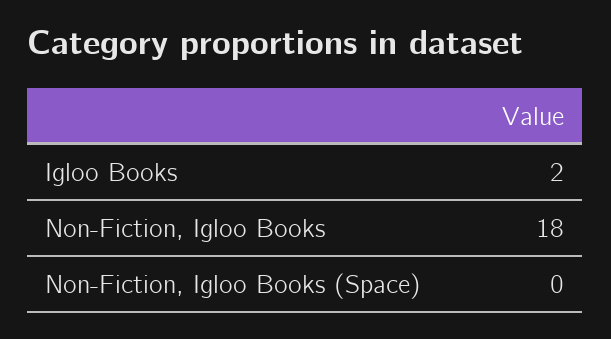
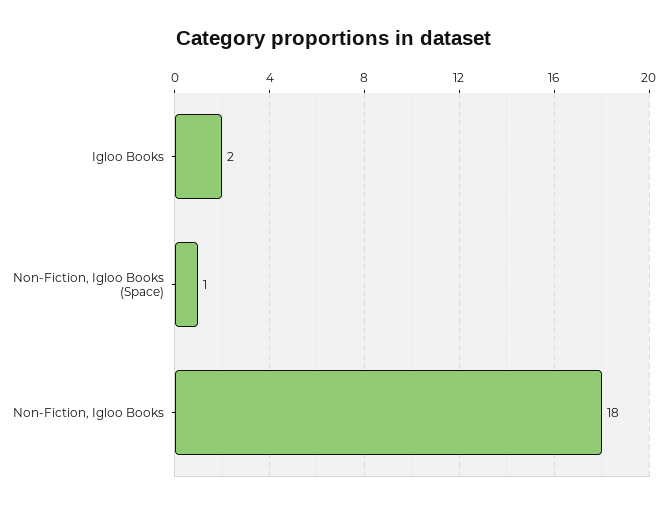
  {
    "Igloo Books": 2,
    "Non-Fiction, Igloo Books": 18,
-   "Non-Fiction, Igloo Books (Space)": 0
+   "Non-Fiction, Igloo Books (Space)": 1
  }

